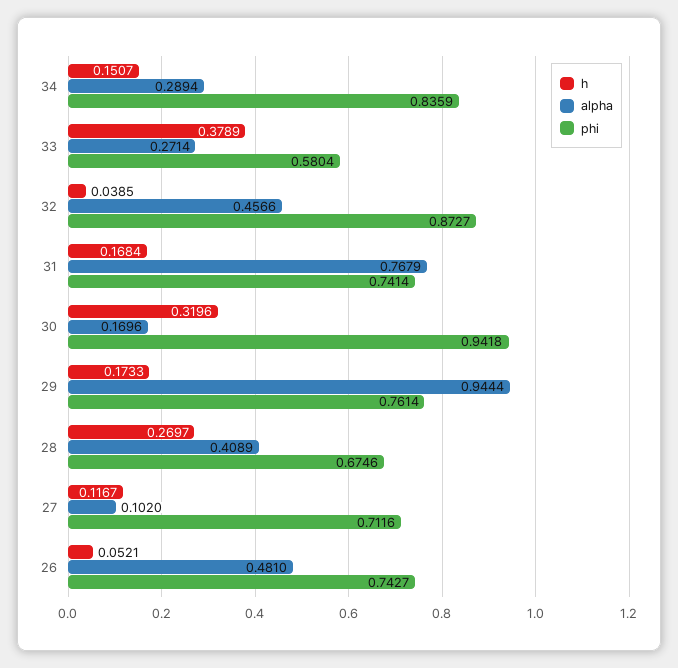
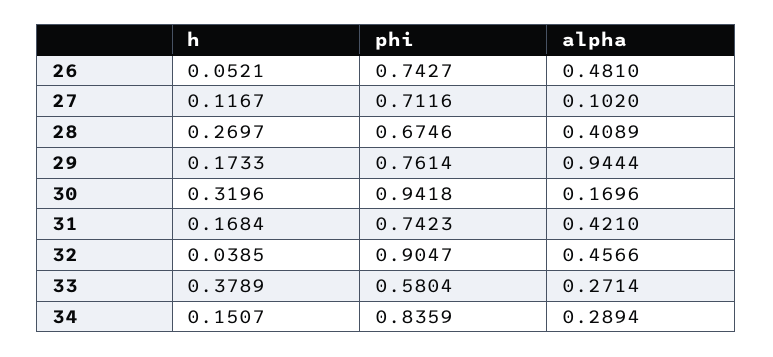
  {
    "h": {
      "34": 0.1507,
      "33": 0.3789,
      "32": 0.0385,
      "31": 0.1684,
      "30": 0.3196,
      "29": 0.1733,
      "28": 0.2697,
      "27": 0.1167,
      "26": 0.0521
    },
    "alpha": {
      "34": 0.2894,
      "33": 0.2714,
      "32": 0.4566,
-     "31": 0.7679,
+     "31": 0.421,
      "30": 0.1696,
      "29": 0.9444,
      "28": 0.4089,
      "27": 0.102,
      "26": 0.481
    },
    "phi": {
      "34": 0.8359,
      "33": 0.5804,
-     "32": 0.8727,
+     "32": 0.9047,
-     "31": 0.7414,
+     "31": 0.7423,
      "30": 0.9418,
      "29": 0.7614,
      "28": 0.6746,
      "27": 0.7116,
      "26": 0.7427
    }
  }

